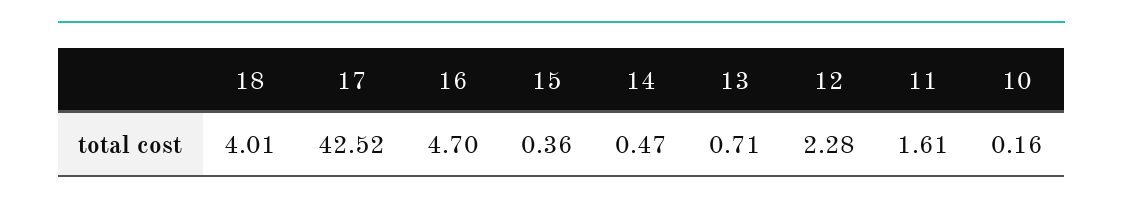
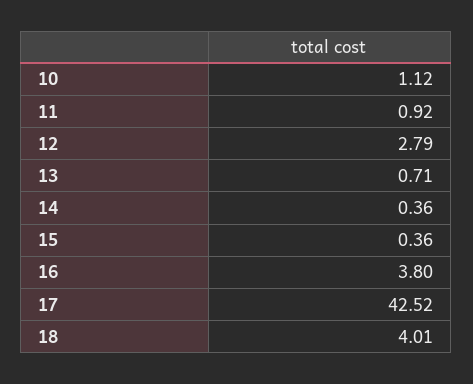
  {
    "18": 4.01,
    "17": 42.52,
-   "16": 4.7,
+   "16": 3.8,
    "15": 0.36,
-   "14": 0.47,
+   "14": 0.36,
    "13": 0.71,
-   "12": 2.28,
+   "12": 2.79,
-   "11": 1.61,
+   "11": 0.92,
-   "10": 0.16
+   "10": 1.12
  }

